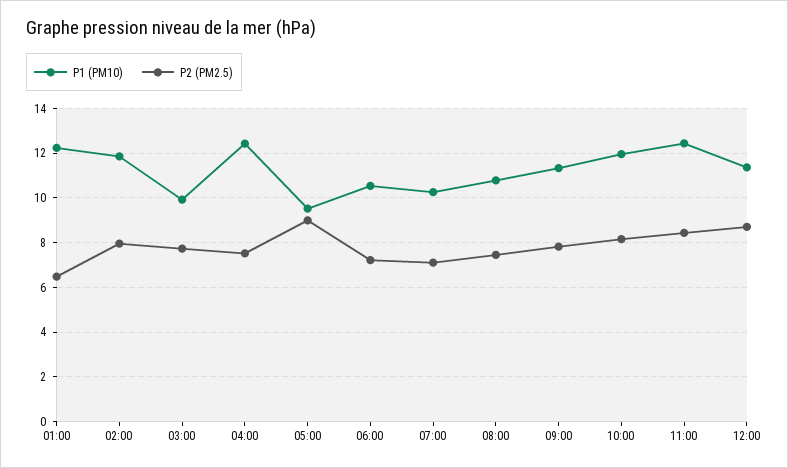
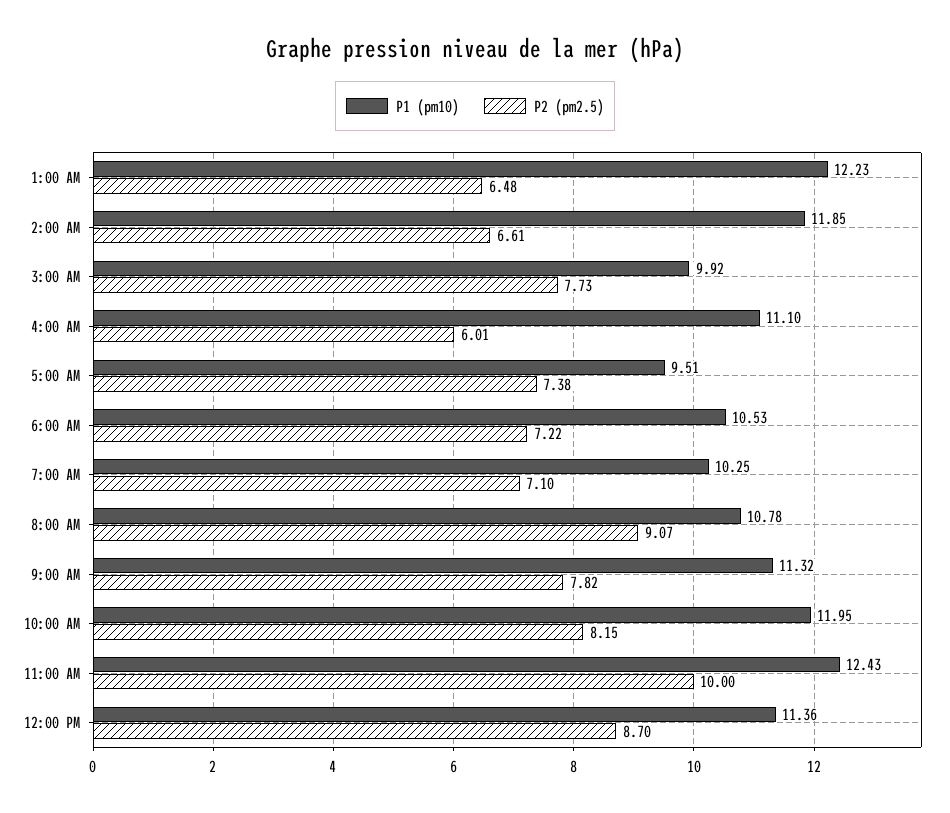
  {
    "P1 (PM10)": {
      "01:00": 12.23,
      "02:00": 11.85,
      "03:00": 9.92,
-     "04:00": 12.5,
+     "04:00": 11.1,
      "05:00": 9.51,
      "06:00": 10.53,
      "07:00": 10.25,
      "08:00": 10.78,
      "09:00": 11.32,
      "10:00": 11.95,
      "11:00": 12.43,
      "12:00": 11.36
    },
    "P2 (PM2.5)": {
      "01:00": 6.48,
-     "02:00": 8,
+     "02:00": 6.61,
      "03:00": 7.73,
-     "04:00": 7.5,
+     "04:00": 6.01,
-     "05:00": 9,
+     "05:00": 7.38,
      "06:00": 7.22,
      "07:00": 7.1,
-     "08:00": 7.5,
+     "08:00": 9.07,
      "09:00": 7.82,
      "10:00": 8.15,
-     "11:00": 8.5,
+     "11:00": 10,
      "12:00": 8.7
    }
  }

